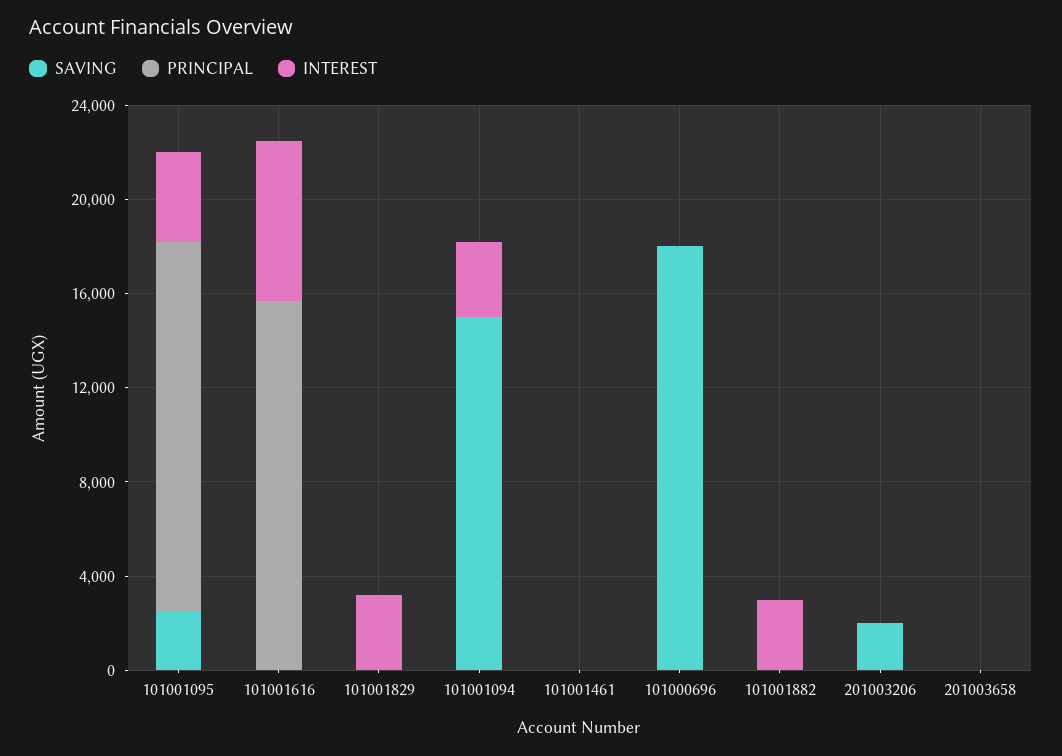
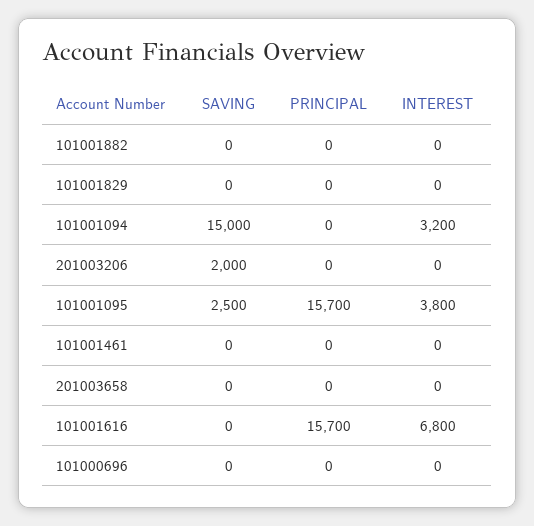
  {
    "SAVING": {
      "101001095": 2500,
      "101001616": 0,
      "101001829": 0,
      "101001094": 15000,
      "101001461": 0,
-     "101000696": 18000,
+     "101000696": 0,
      "101001882": 0,
      "201003206": 2000,
      "201003658": 0
    },
    "PRINCIPAL": {
      "101001095": 15700,
      "101001616": 15700,
      "101001829": 0,
      "101001094": 0,
      "101001461": 0,
      "101000696": 0,
      "101001882": 0,
      "201003206": 0,
      "201003658": 0
    },
    "INTEREST": {
      "101001095": 3800,
      "101001616": 6800,
-     "101001829": 3000,
+     "101001829": 0,
      "101001094": 3200,
      "101001461": 0,
      "101000696": 0,
-     "101001882": 3000,
+     "101001882": 0,
      "201003206": 0,
      "201003658": 0
    }
  }

